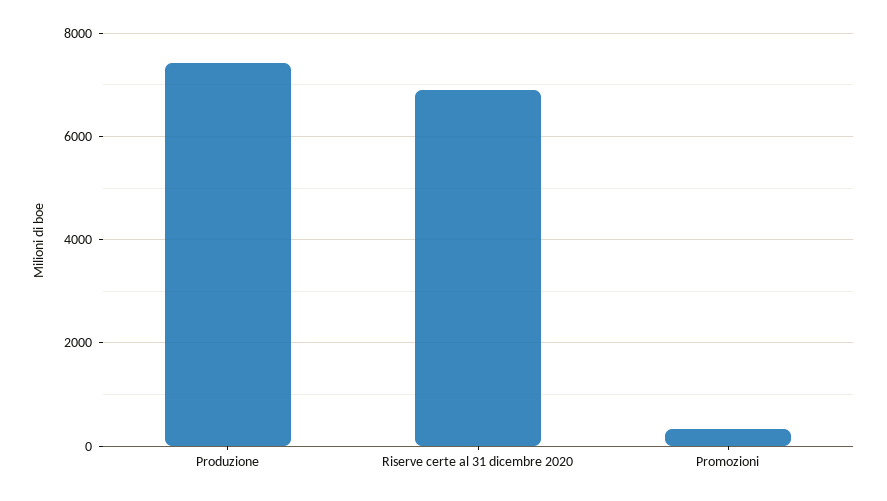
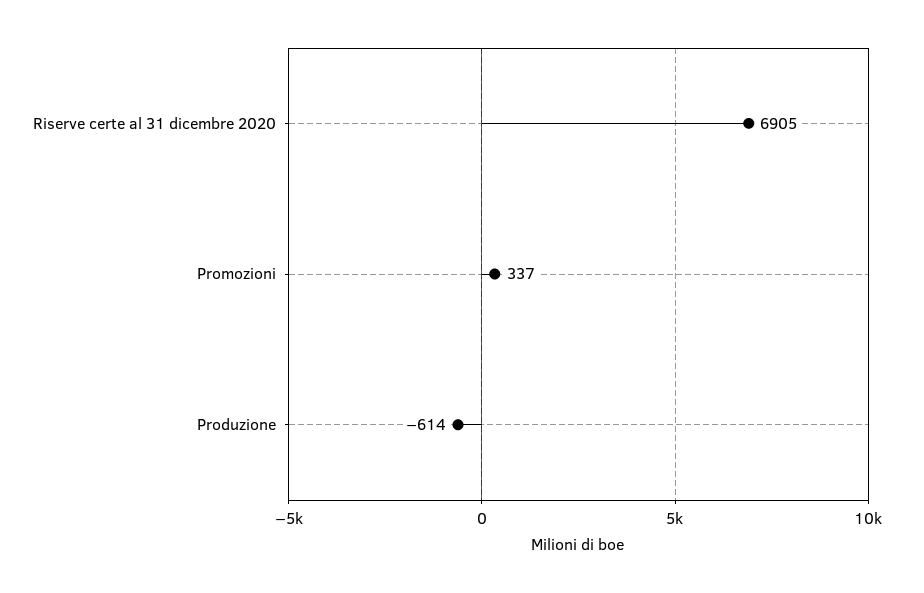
  {
-   "Produzione": 7400,
+   "Produzione": -614,
    "Riserve certe al 31 dicembre 2020": 6905,
    "Promozioni": 337
  }

